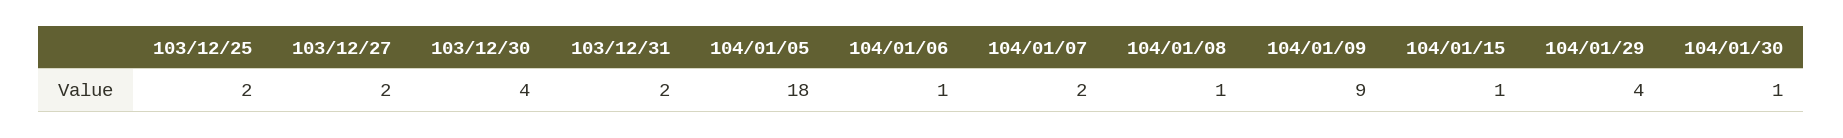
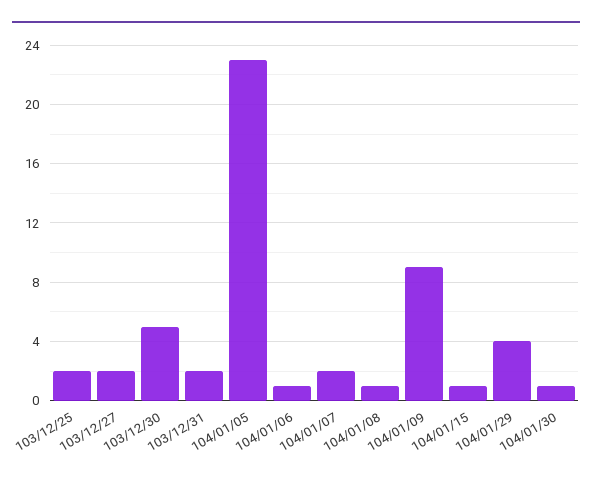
  {
    "103/12/25": 2,
    "103/12/27": 2,
-   "103/12/30": 4,
+   "103/12/30": 5,
    "103/12/31": 2,
-   "104/01/05": 18,
+   "104/01/05": 23,
    "104/01/06": 1,
    "104/01/07": 2,
    "104/01/08": 1,
    "104/01/09": 9,
    "104/01/15": 1,
    "104/01/29": 4,
    "104/01/30": 1
  }

